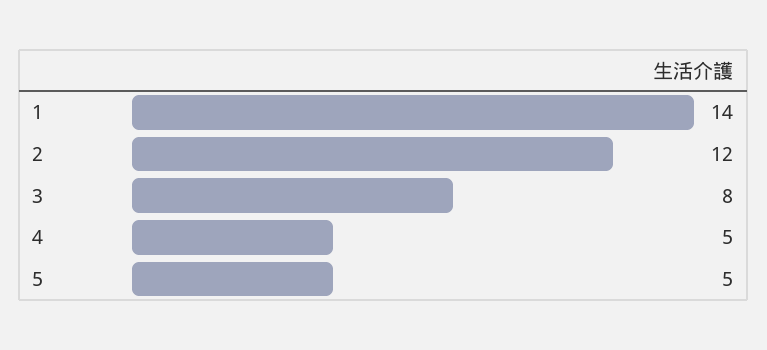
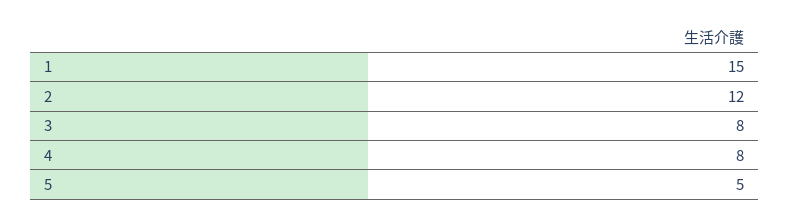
  {
-   "1": 14,
+   "1": 15,
    "2": 12,
    "3": 8,
-   "4": 5,
+   "4": 8,
    "5": 5
  }

